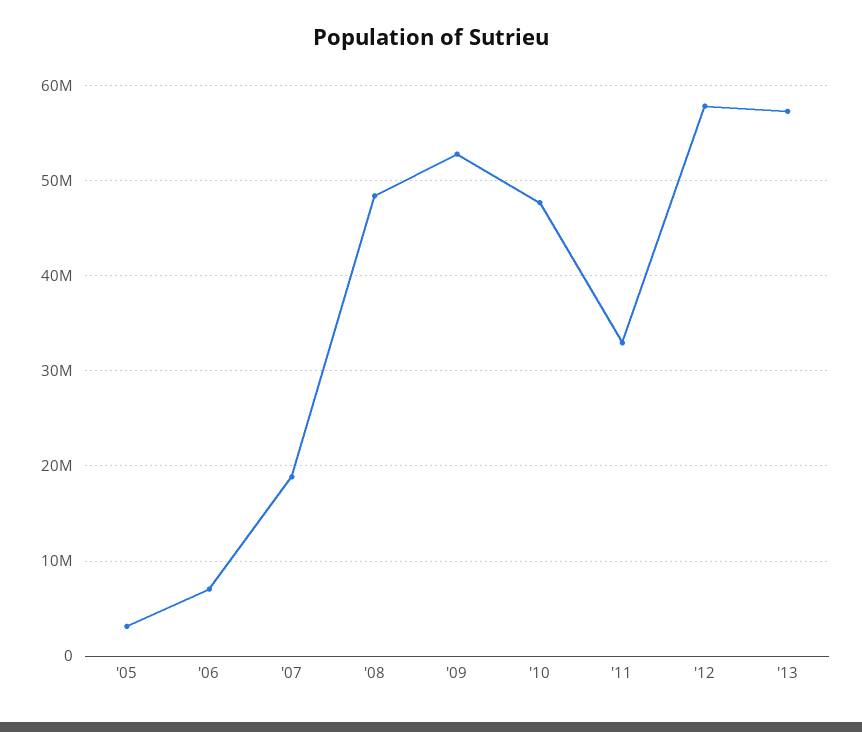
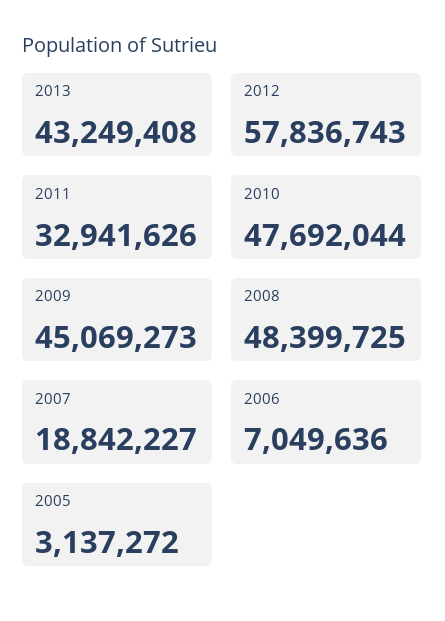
  {
    "'05": 3137272,
    "'06": 7049636,
    "'07": 18842227,
    "'08": 48399725,
-   "'09": 53000000,
+   "'09": 45069273,
    "'10": 47692044,
    "'11": 32941626,
    "'12": 57836743,
-   "'13": 57000000
+   "'13": 43249408
  }

